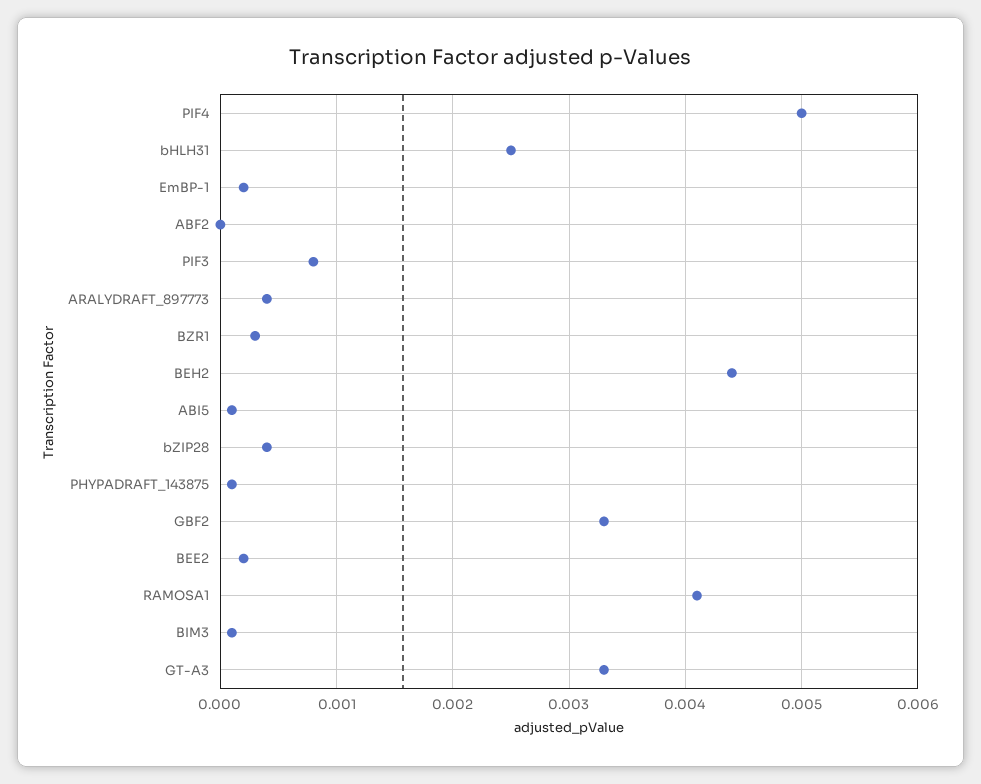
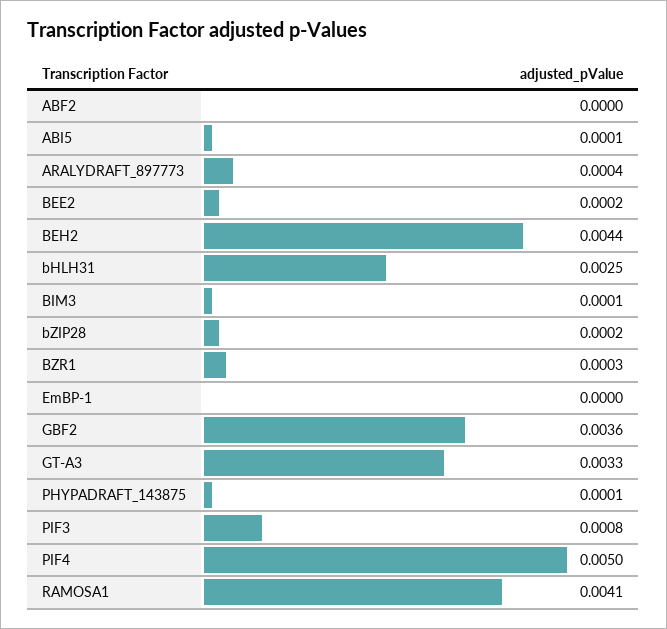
  {
    "PIF4": 0.005,
    "bHLH31": 0.0025,
-   "EmBP-1": 0.0002,
+   "EmBP-1": 0,
    "ABF2": 0,
    "PIF3": 0.0008,
    "ARALYDRAFT_897773": 0.0004,
    "BZR1": 0.0003,
    "BEH2": 0.0044,
    "ABI5": 0.0001,
-   "bZIP28": 0.0004,
+   "bZIP28": 0.0002,
    "PHYPADRAFT_143875": 0.0001,
-   "GBF2": 0.0033,
+   "GBF2": 0.0036,
    "BEE2": 0.0002,
    "RAMOSA1": 0.0041,
    "BIM3": 0.0001,
    "GT-A3": 0.0033
  }

